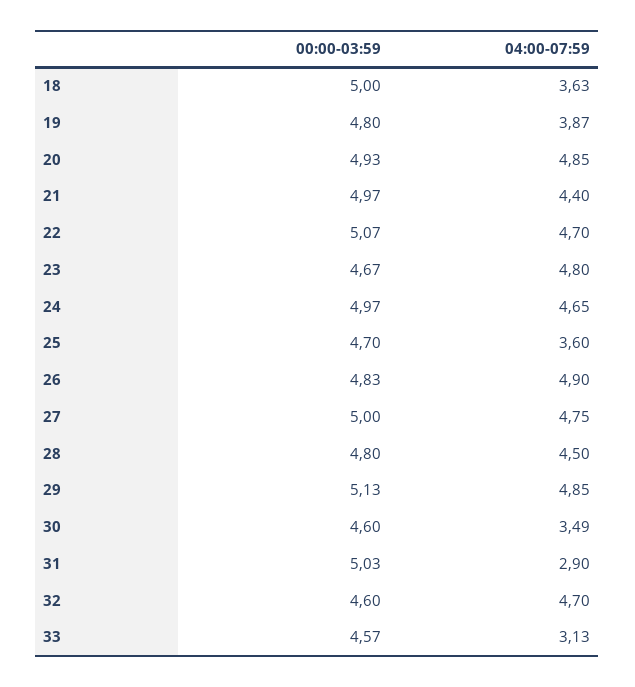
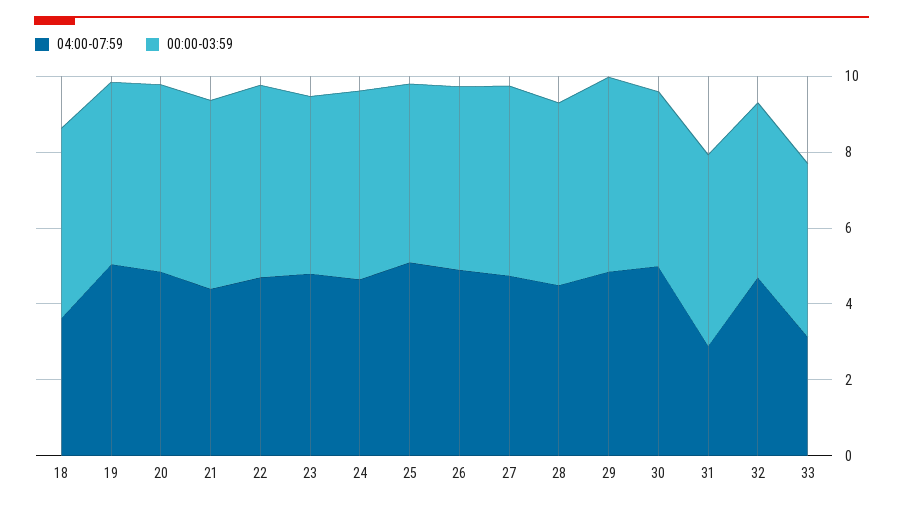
  {
    "00:00-03:59": {
      "18": 5,
      "19": 4.8,
      "20": 4.93,
      "21": 4.97,
      "22": 5.07,
      "23": 4.67,
      "24": 4.97,
      "25": 4.7,
      "26": 4.83,
      "27": 5,
      "28": 4.8,
      "29": 5.13,
      "30": 4.6,
      "31": 5.03,
      "32": 4.6,
      "33": 4.57
    },
    "04:00-07:59": {
      "18": 3.63,
-     "19": 3.87,
+     "19": 5,
      "20": 4.85,
      "21": 4.4,
      "22": 4.7,
      "23": 4.8,
      "24": 4.65,
-     "25": 3.6,
+     "25": 5,
      "26": 4.9,
      "27": 4.75,
      "28": 4.5,
      "29": 4.85,
-     "30": 3.49,
+     "30": 5,
      "31": 2.9,
      "32": 4.7,
      "33": 3.13
    }
  }

